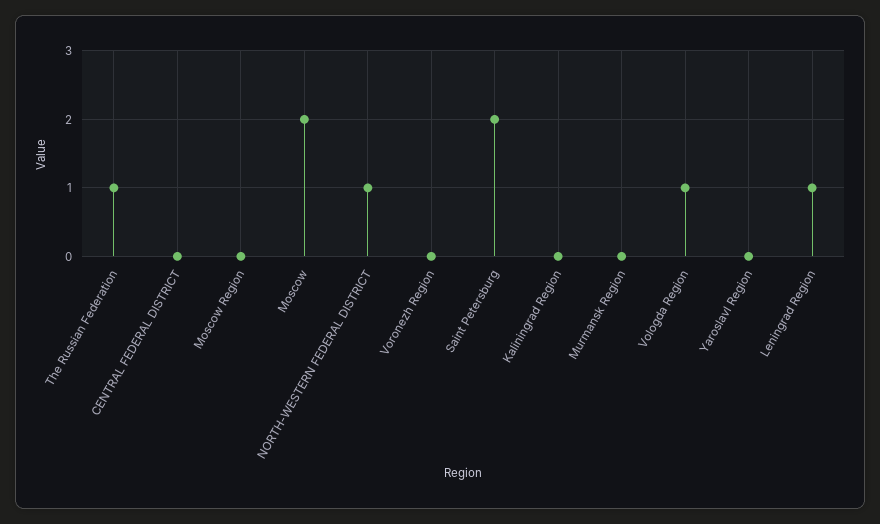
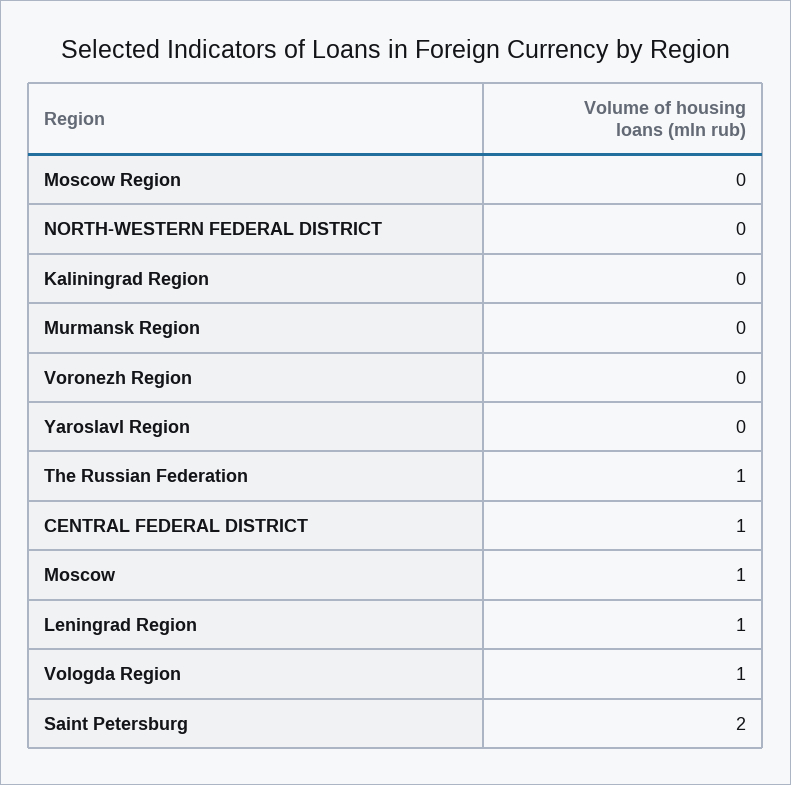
  {
    "The Russian Federation": 1,
-   "CENTRAL FEDERAL DISTRICT": 0,
+   "CENTRAL FEDERAL DISTRICT": 1,
    "Moscow Region": 0,
-   "Moscow": 2,
+   "Moscow": 1,
-   "NORTH-WESTERN FEDERAL DISTRICT": 1,
+   "NORTH-WESTERN FEDERAL DISTRICT": 0,
    "Voronezh Region": 0,
    "Saint Petersburg": 2,
    "Kaliningrad Region": 0,
    "Murmansk Region": 0,
    "Vologda Region": 1,
    "Yaroslavl Region": 0,
    "Leningrad Region": 1
  }

